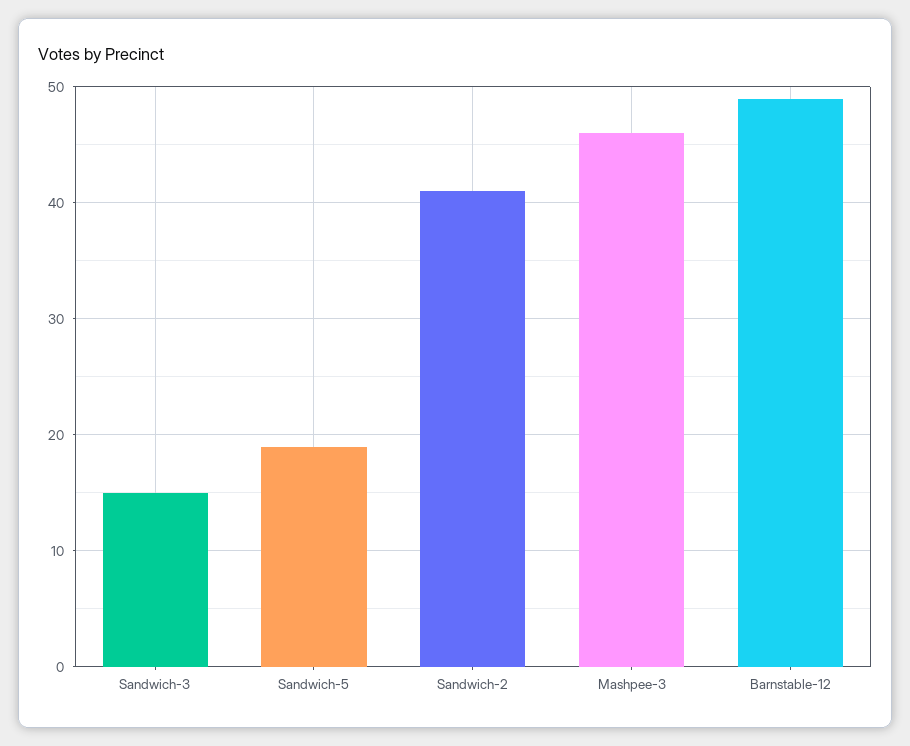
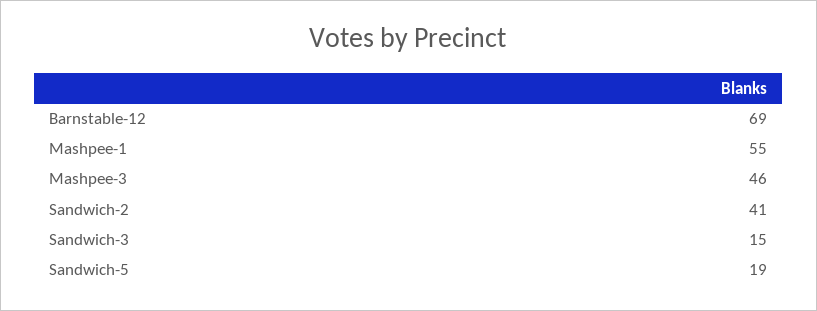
  {
    "Sandwich-3": 15,
    "Sandwich-5": 19,
    "Sandwich-2": 41,
    "Mashpee-3": 46,
-   "Barnstable-12": 49
+   "Barnstable-12": 69,
+   "Mashpee-1": 55
  }

